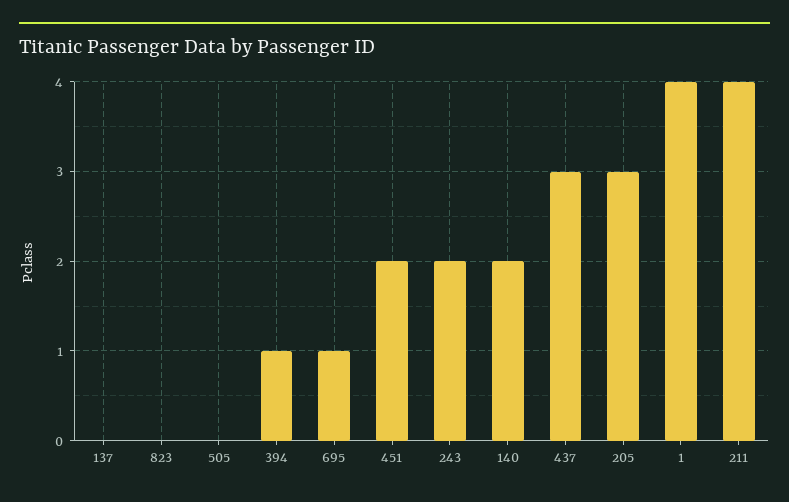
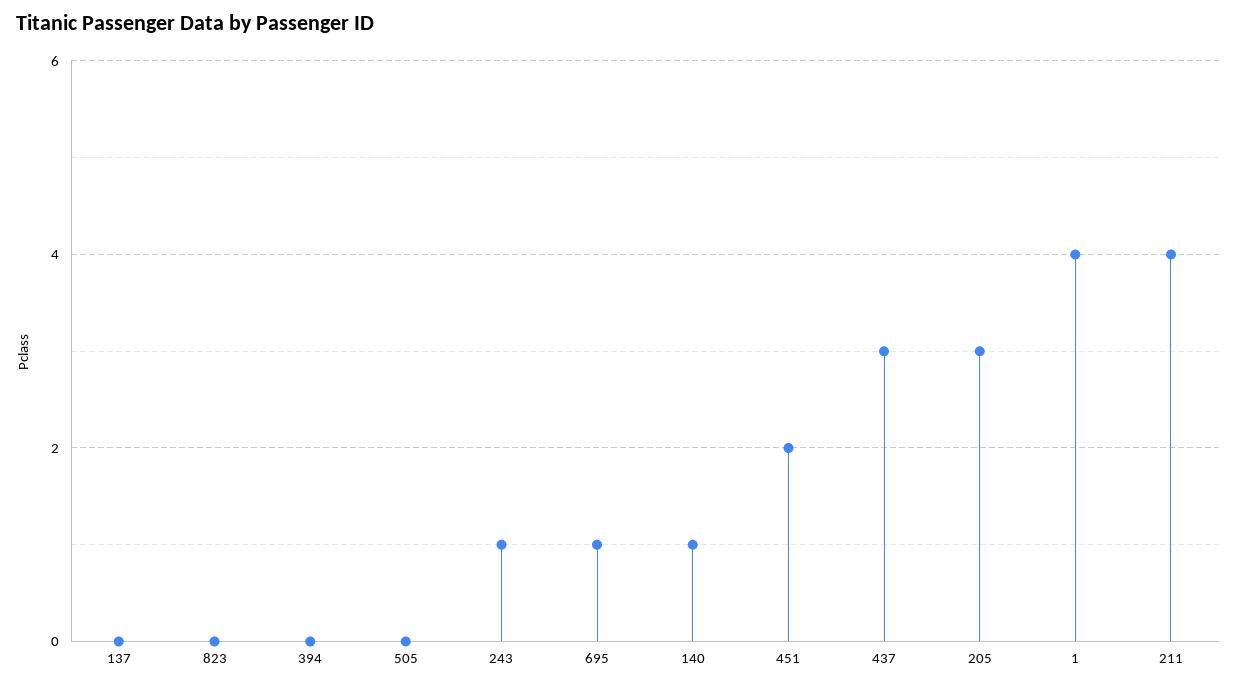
  {
    "137": 0,
    "823": 0,
    "505": 0,
-   "394": 1,
+   "394": 0,
    "695": 1,
    "451": 2,
-   "243": 2,
+   "243": 1,
-   "140": 2,
+   "140": 1,
    "437": 3,
    "205": 3,
    "1": 4,
    "211": 4
  }

